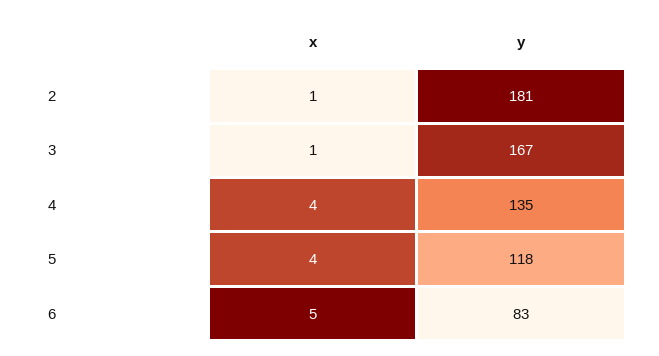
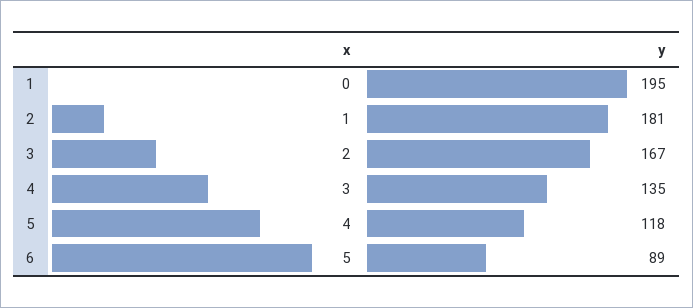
  {
    "x": {
      "2": 1,
-     "3": 1,
+     "3": 2,
-     "4": 4,
+     "4": 3,
      "5": 4,
-     "6": 5
+     "6": 5,
+     "1": 0
    },
    "y": {
      "2": 181,
      "3": 167,
      "4": 135,
      "5": 118,
-     "6": 83
+     "6": 89,
+     "1": 195
    }
  }

